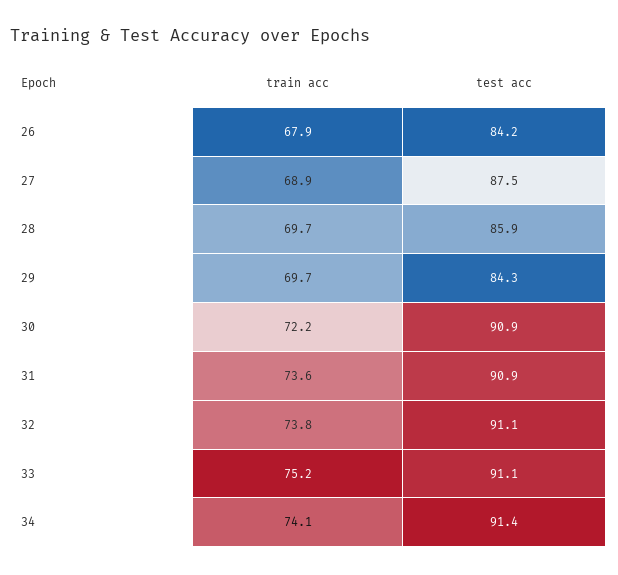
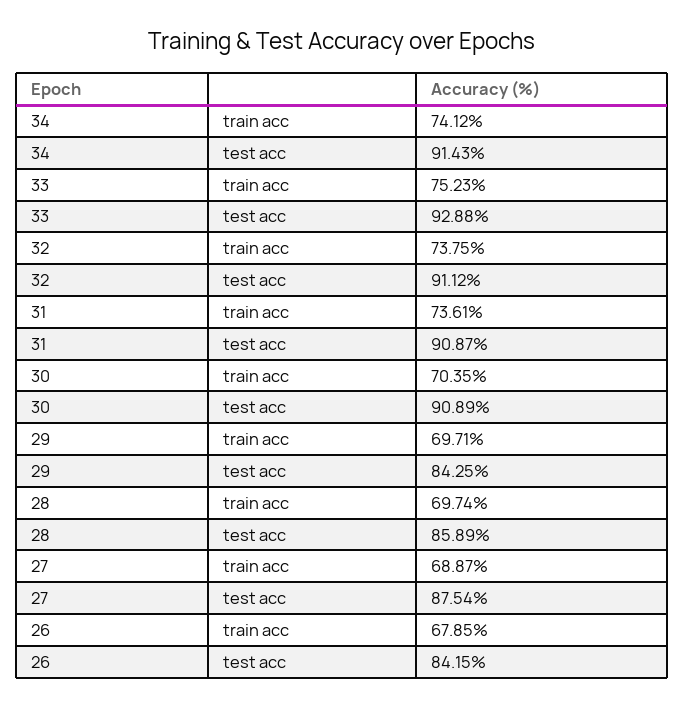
  {
    "train acc": {
      "26": 67.85,
      "27": 68.87,
      "28": 69.74,
      "29": 69.71,
-     "30": 72.2,
+     "30": 70.35,
      "31": 73.61,
      "32": 73.75,
      "33": 75.23,
      "34": 74.12
    },
    "test acc": {
      "26": 84.15,
      "27": 87.54,
      "28": 85.89,
      "29": 84.25,
      "30": 90.89,
      "31": 90.87,
      "32": 91.12,
-     "33": 91.1,
+     "33": 92.88,
      "34": 91.43
    }
  }

